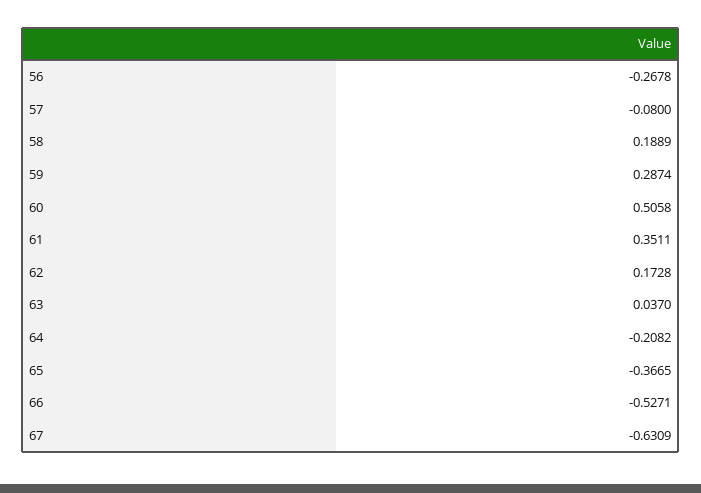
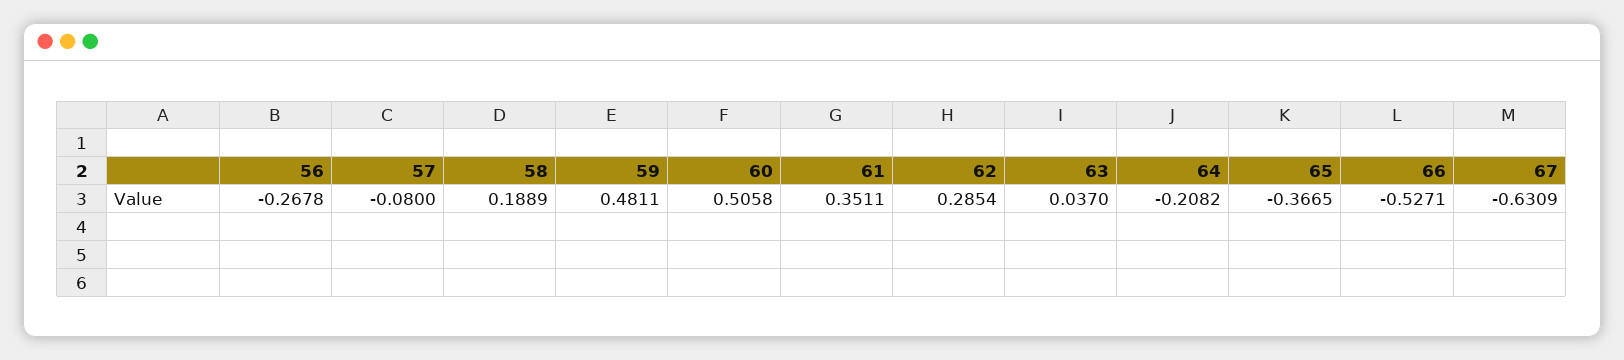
  {
    "56": -0.2678,
    "57": -0.08,
    "58": 0.1889,
-   "59": 0.2874,
+   "59": 0.4811,
    "60": 0.5058,
    "61": 0.3511,
-   "62": 0.1728,
+   "62": 0.2854,
    "63": 0.037,
    "64": -0.2082,
    "65": -0.3665,
    "66": -0.5271,
    "67": -0.6309
  }

